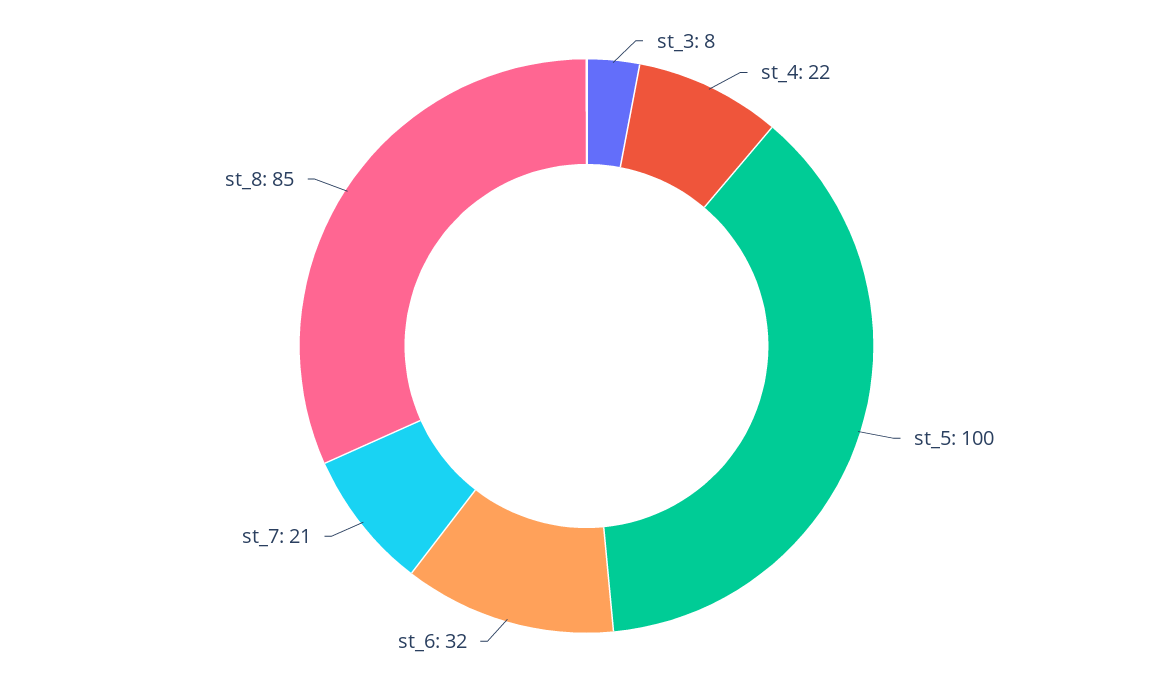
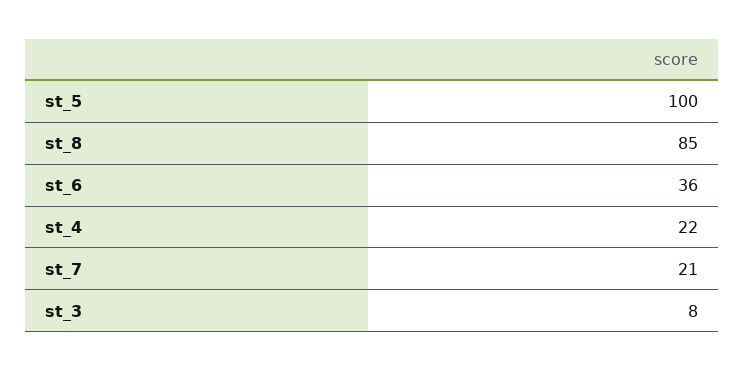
  {
    "st_3": 8,
    "st_4": 22,
    "st_5": 100,
-   "st_6": 32,
+   "st_6": 36,
    "st_7": 21,
    "st_8": 85
  }

